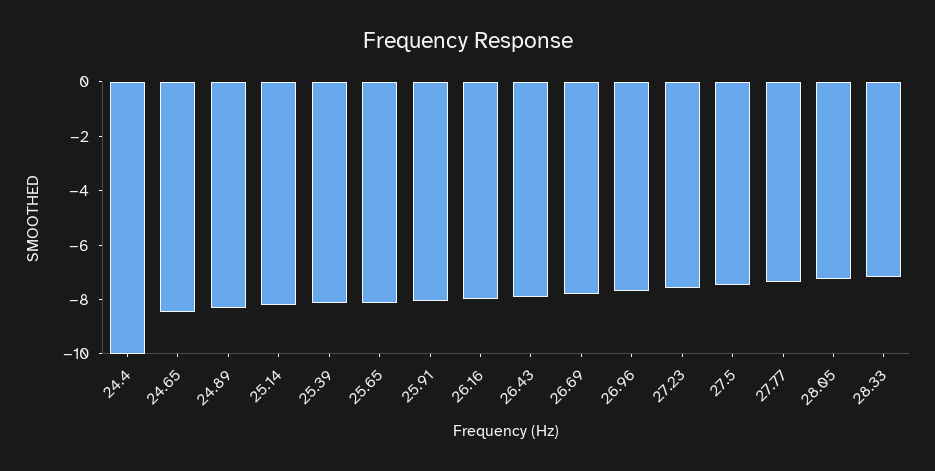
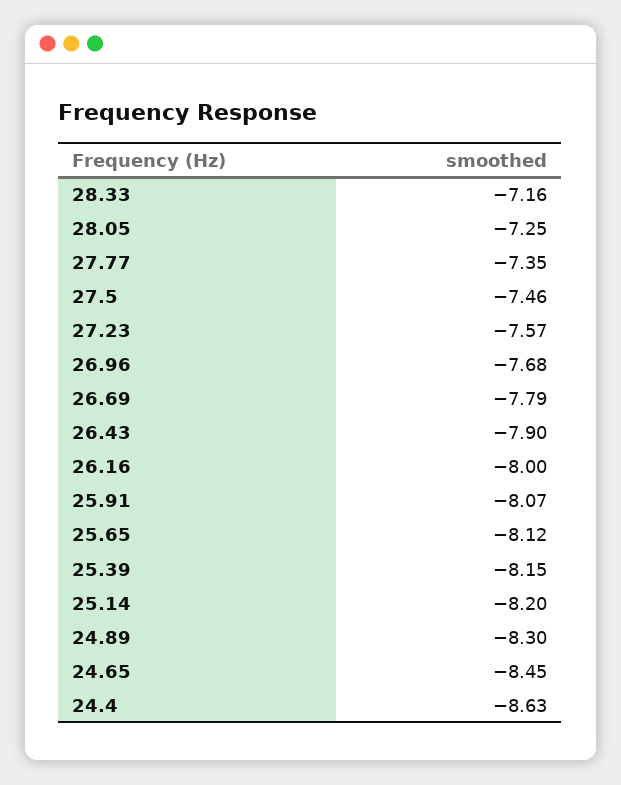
  {
-   "24.4": -10,
+   "24.4": -8.63,
    "24.65": -8.45,
    "24.89": -8.3,
    "25.14": -8.2,
    "25.39": -8.15,
    "25.65": -8.12,
    "25.91": -8.07,
    "26.16": -8,
    "26.43": -7.9,
    "26.69": -7.79,
    "26.96": -7.68,
    "27.23": -7.57,
    "27.5": -7.46,
    "27.77": -7.35,
    "28.05": -7.25,
    "28.33": -7.16
  }

